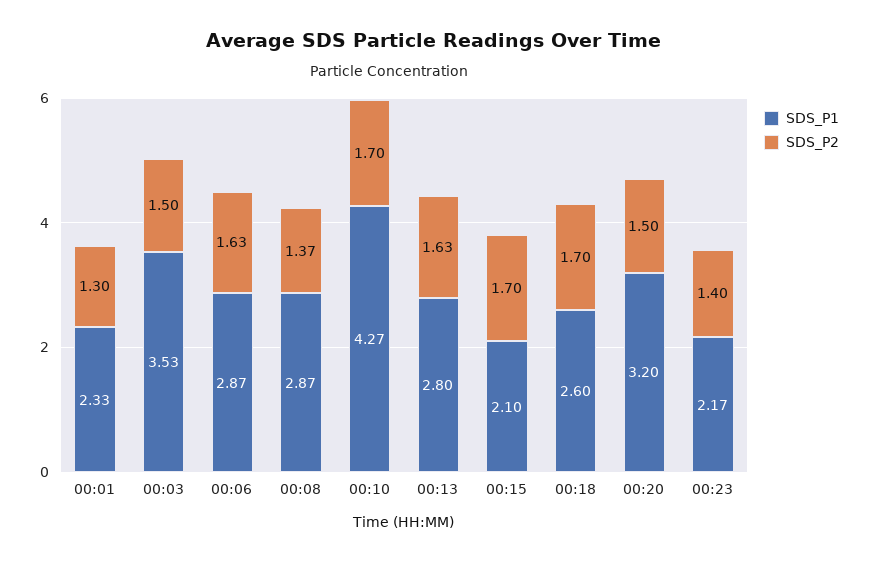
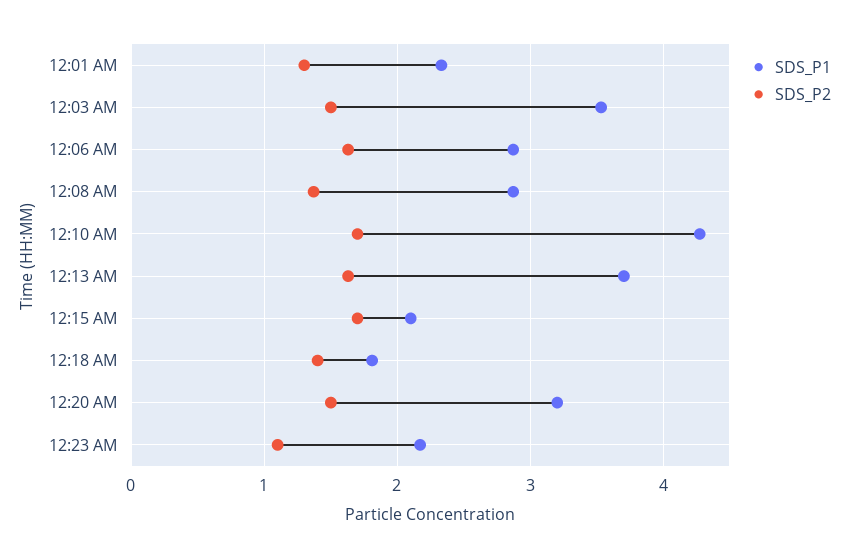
  {
    "SDS_P1": {
      "00:01": 2.33,
      "00:03": 3.53,
      "00:06": 2.87,
      "00:08": 2.87,
      "00:10": 4.27,
-     "00:13": 2.8,
+     "00:13": 3.7,
      "00:15": 2.1,
-     "00:18": 2.6,
+     "00:18": 1.8,
      "00:20": 3.2,
      "00:23": 2.17
    },
    "SDS_P2": {
      "00:01": 1.3,
      "00:03": 1.5,
      "00:06": 1.63,
      "00:08": 1.37,
      "00:10": 1.7,
      "00:13": 1.63,
      "00:15": 1.7,
-     "00:18": 1.7,
+     "00:18": 1.4,
      "00:20": 1.5,
-     "00:23": 1.4
+     "00:23": 1.1
    }
  }

